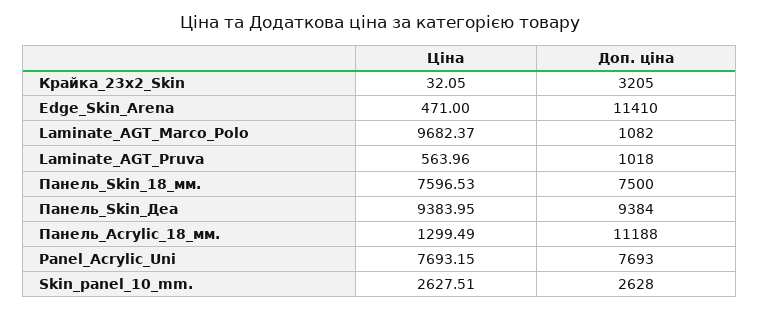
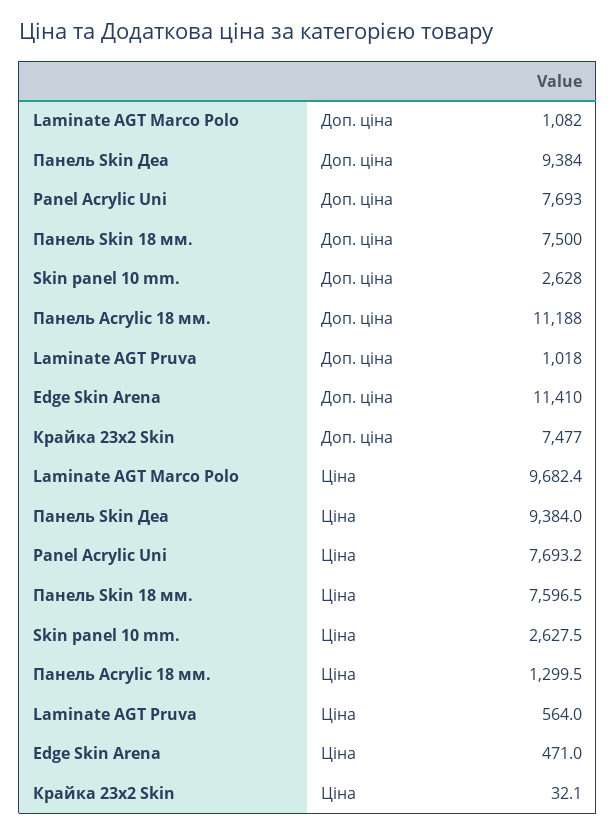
  {
    "Ціна": {
      "Крайка_23x2_Skin": 32.05,
      "Edge_Skin_Arena": 471,
      "Laminate_AGT_Marco_Polo": 9682.37,
      "Laminate_AGT_Pruva": 563.96,
      "Панель_Skin_18_мм.": 7596.53,
      "Панель_Skin_Деа": 9383.95,
      "Панель_Acrylic_18_мм.": 1299.49,
      "Panel_Acrylic_Uni": 7693.15,
      "Skin_panel_10_mm.": 2627.51
    },
    "Доп. ціна": {
-     "Крайка_23x2_Skin": 3205,
+     "Крайка_23x2_Skin": 7477,
      "Edge_Skin_Arena": 11410,
      "Laminate_AGT_Marco_Polo": 1082,
      "Laminate_AGT_Pruva": 1018,
      "Панель_Skin_18_мм.": 7500,
      "Панель_Skin_Деа": 9384,
      "Панель_Acrylic_18_мм.": 11188,
      "Panel_Acrylic_Uni": 7693,
      "Skin_panel_10_mm.": 2628
    }
  }

